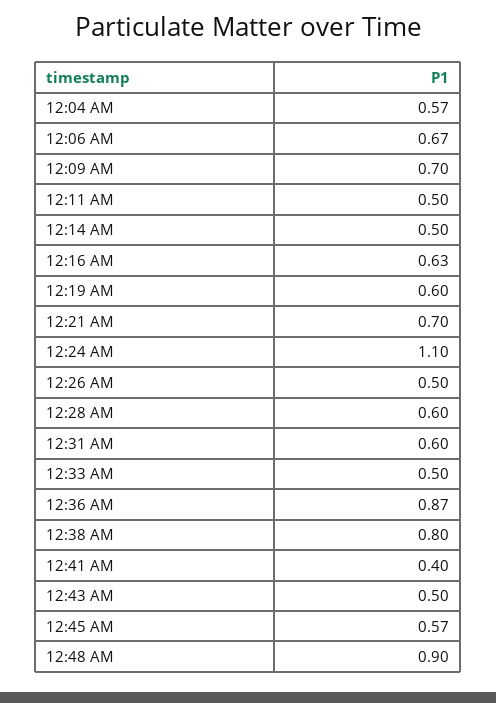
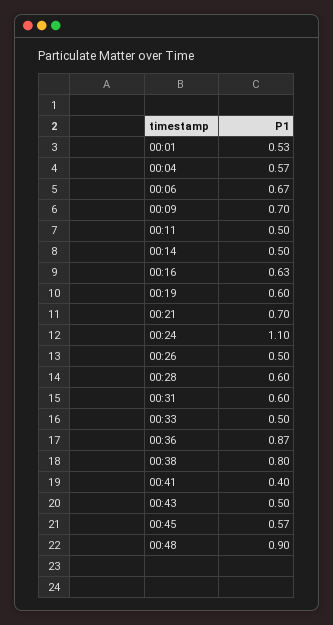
  {
    "12:04 AM": 0.57,
    "12:06 AM": 0.67,
    "12:09 AM": 0.7,
    "12:11 AM": 0.5,
    "12:14 AM": 0.5,
    "12:16 AM": 0.63,
    "12:19 AM": 0.6,
    "12:21 AM": 0.7,
    "12:24 AM": 1.1,
    "12:26 AM": 0.5,
    "12:28 AM": 0.6,
    "12:31 AM": 0.6,
    "12:33 AM": 0.5,
    "12:36 AM": 0.87,
    "12:38 AM": 0.8,
    "12:41 AM": 0.4,
    "12:43 AM": 0.5,
    "12:45 AM": 0.57,
-   "12:48 AM": 0.9
+   "12:48 AM": 0.9,
+   "00:01": 0.53
  }

